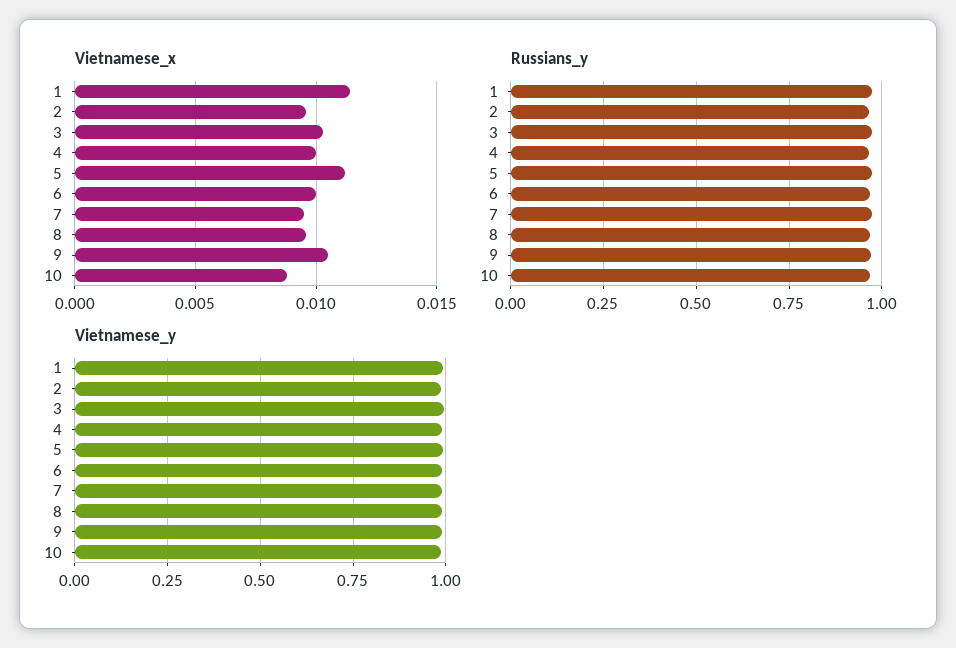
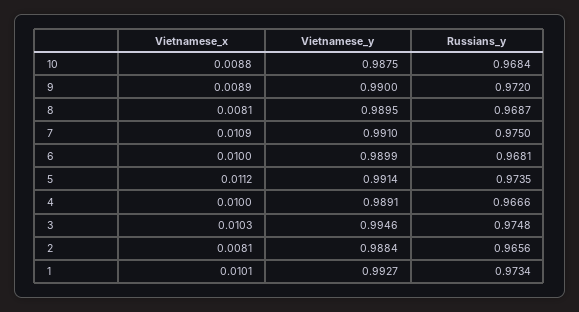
  {
    "Vietnamese_x": {
-     "1": 0.0115,
+     "1": 0.0101,
-     "2": 0.0095,
+     "2": 0.0081,
      "3": 0.0103,
      "4": 0.01,
      "5": 0.0112,
      "6": 0.01,
-     "7": 0.0095,
+     "7": 0.0109,
-     "8": 0.0095,
+     "8": 0.0081,
-     "9": 0.0105,
+     "9": 0.0089,
      "10": 0.0088
    },
    "Russians_y": {
      "1": 0.9734,
      "2": 0.9656,
      "3": 0.9748,
      "4": 0.9666,
      "5": 0.9735,
      "6": 0.9681,
      "7": 0.975,
      "8": 0.9687,
      "9": 0.972,
      "10": 0.9684
    },
    "Vietnamese_y": {
      "1": 0.9927,
      "2": 0.9884,
      "3": 0.9946,
      "4": 0.9891,
      "5": 0.9914,
      "6": 0.9899,
      "7": 0.991,
      "8": 0.9895,
      "9": 0.99,
      "10": 0.9875
    }
  }

